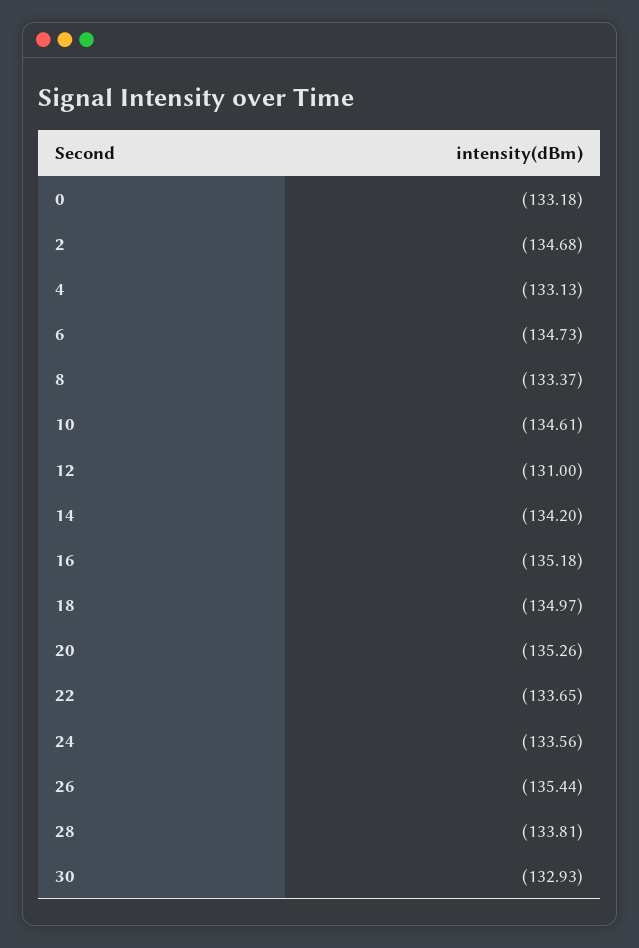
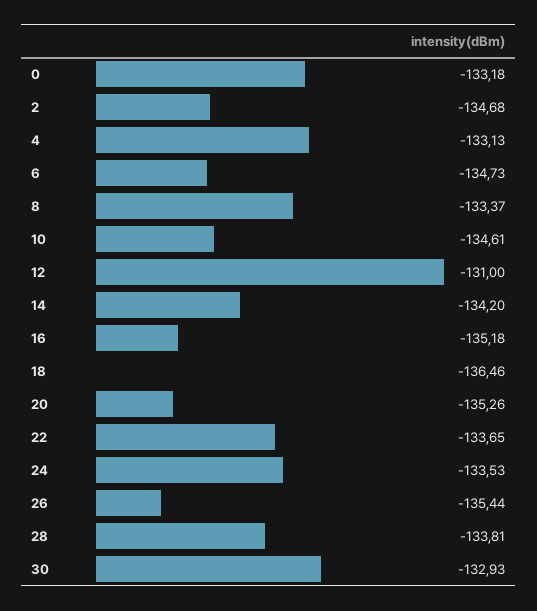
  {
    "0": -133.18,
    "2": -134.68,
    "4": -133.13,
    "6": -134.73,
    "8": -133.37,
    "10": -134.61,
    "12": -131,
    "14": -134.2,
    "16": -135.18,
-   "18": -134.97,
+   "18": -136.46,
    "20": -135.26,
    "22": -133.65,
-   "24": -133.56,
+   "24": -133.53,
    "26": -135.44,
    "28": -133.81,
    "30": -132.93
  }

